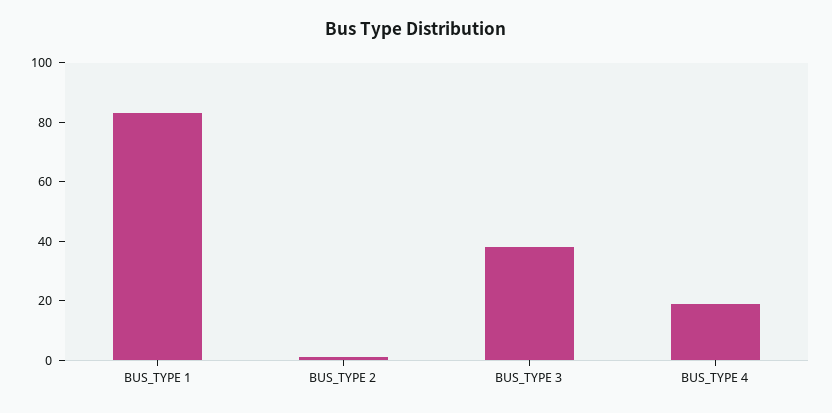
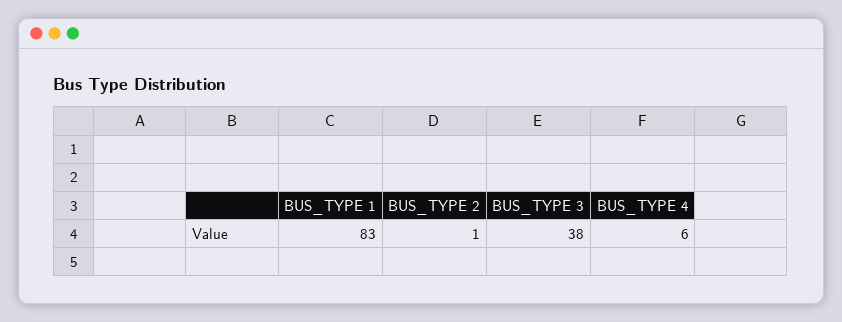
  {
    "BUS_TYPE 1": 83,
    "BUS_TYPE 2": 1,
    "BUS_TYPE 3": 38,
-   "BUS_TYPE 4": 20
+   "BUS_TYPE 4": 6
  }

